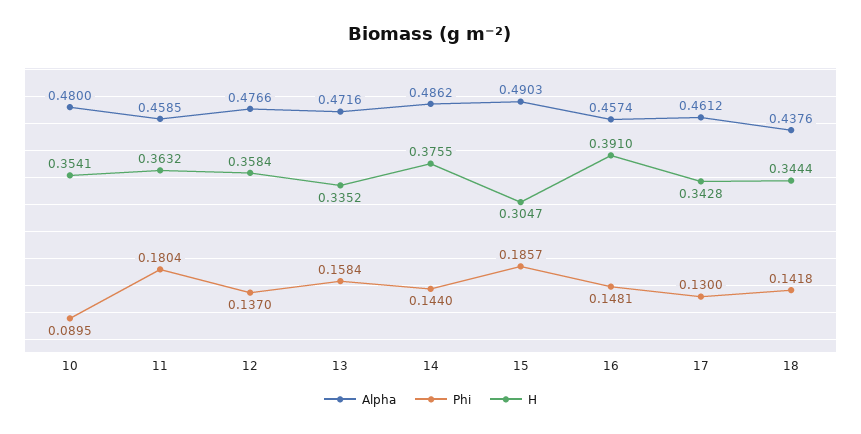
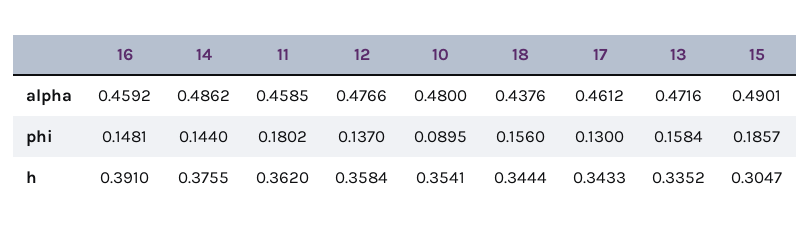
  {
    "Alpha": {
      "10": 0.48,
      "11": 0.4585,
      "12": 0.4766,
      "13": 0.4716,
      "14": 0.4862,
-     "15": 0.4903,
+     "15": 0.4901,
-     "16": 0.4574,
+     "16": 0.4592,
      "17": 0.4612,
      "18": 0.4376
    },
    "Phi": {
      "10": 0.0895,
-     "11": 0.1804,
+     "11": 0.1802,
      "12": 0.137,
      "13": 0.1584,
      "14": 0.144,
      "15": 0.1857,
      "16": 0.1481,
      "17": 0.13,
-     "18": 0.1418
+     "18": 0.156
    },
    "H": {
      "10": 0.3541,
-     "11": 0.3632,
+     "11": 0.362,
      "12": 0.3584,
      "13": 0.3352,
      "14": 0.3755,
      "15": 0.3047,
      "16": 0.391,
-     "17": 0.3428,
+     "17": 0.3433,
      "18": 0.3444
    }
  }

